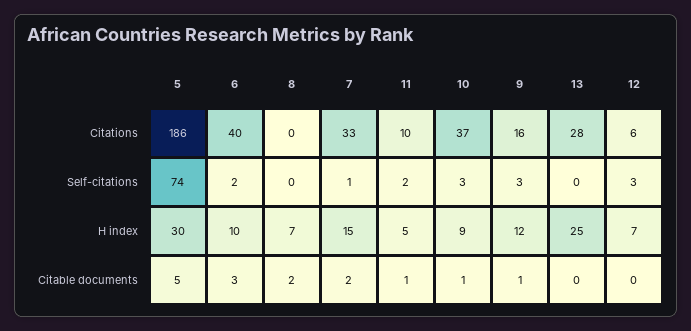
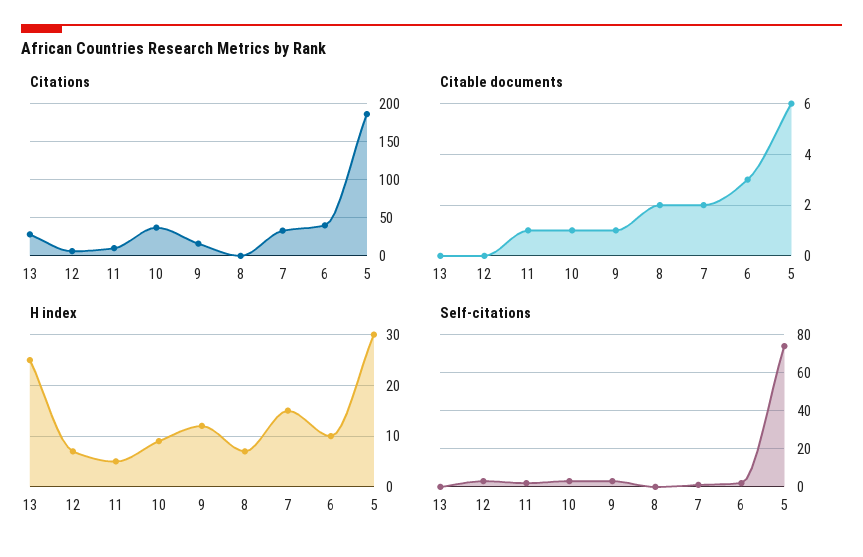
  {
    "Citations": {
      "5": 186,
      "6": 40,
      "8": 0,
      "7": 33,
      "11": 10,
      "10": 37,
      "9": 16,
      "13": 28,
      "12": 6
    },
    "Self-citations": {
      "5": 74,
      "6": 2,
      "8": 0,
      "7": 1,
      "11": 2,
      "10": 3,
      "9": 3,
      "13": 0,
      "12": 3
    },
    "H index": {
      "5": 30,
      "6": 10,
      "8": 7,
      "7": 15,
      "11": 5,
      "10": 9,
      "9": 12,
      "13": 25,
      "12": 7
    },
    "Citable documents": {
-     "5": 5,
+     "5": 6,
      "6": 3,
      "8": 2,
      "7": 2,
      "11": 1,
      "10": 1,
      "9": 1,
      "13": 0,
      "12": 0
    }
  }

